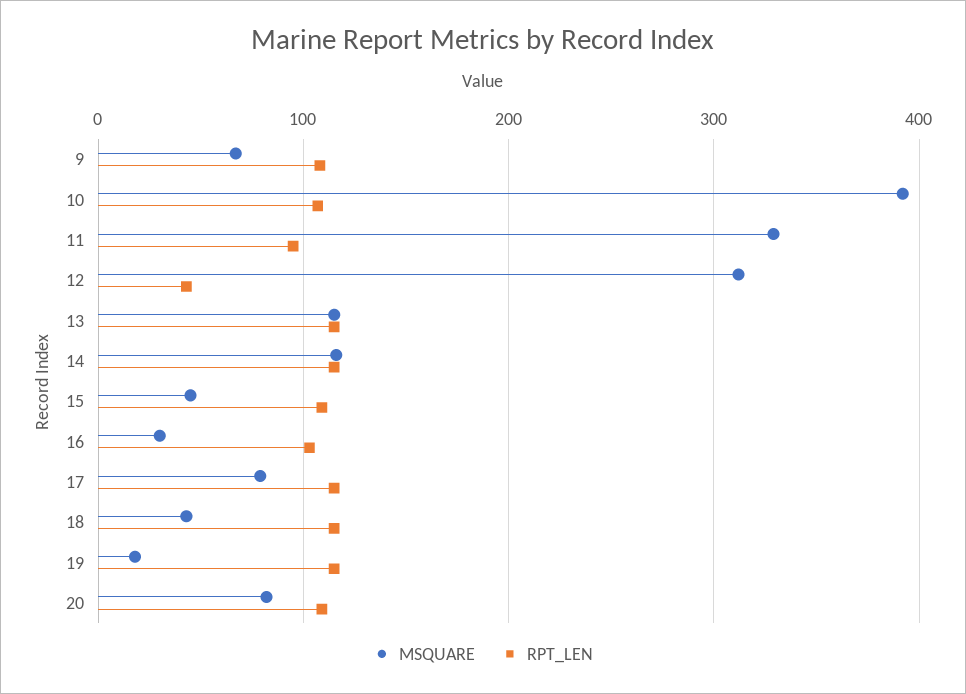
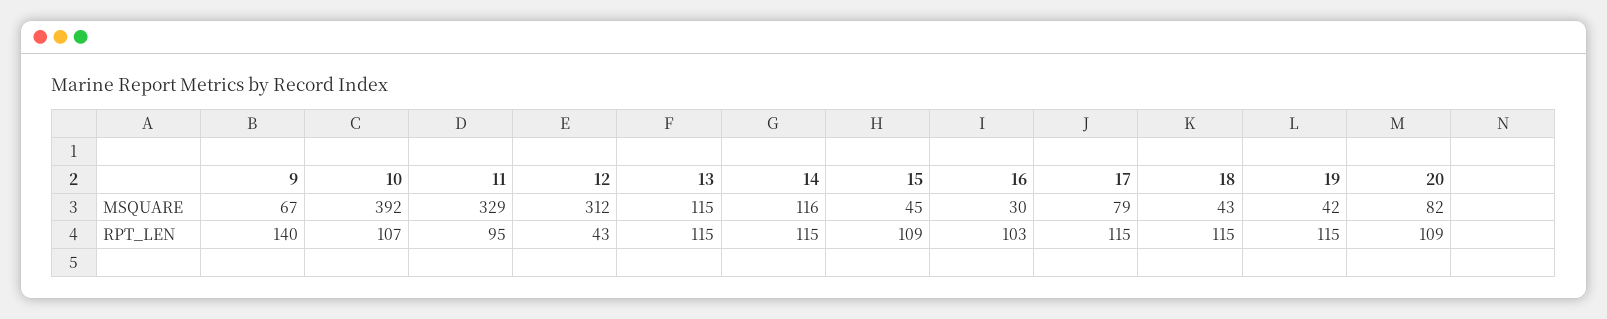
  {
    "MSQUARE": {
      "9": 67,
      "10": 392,
      "11": 329,
      "12": 312,
      "13": 115,
      "14": 116,
      "15": 45,
      "16": 30,
      "17": 79,
      "18": 43,
-     "19": 20,
+     "19": 42,
      "20": 82
    },
    "RPT_LEN": {
-     "9": 110,
+     "9": 140,
      "10": 107,
      "11": 95,
      "12": 43,
      "13": 115,
      "14": 115,
      "15": 109,
      "16": 103,
      "17": 115,
      "18": 115,
      "19": 115,
      "20": 109
    }
  }

